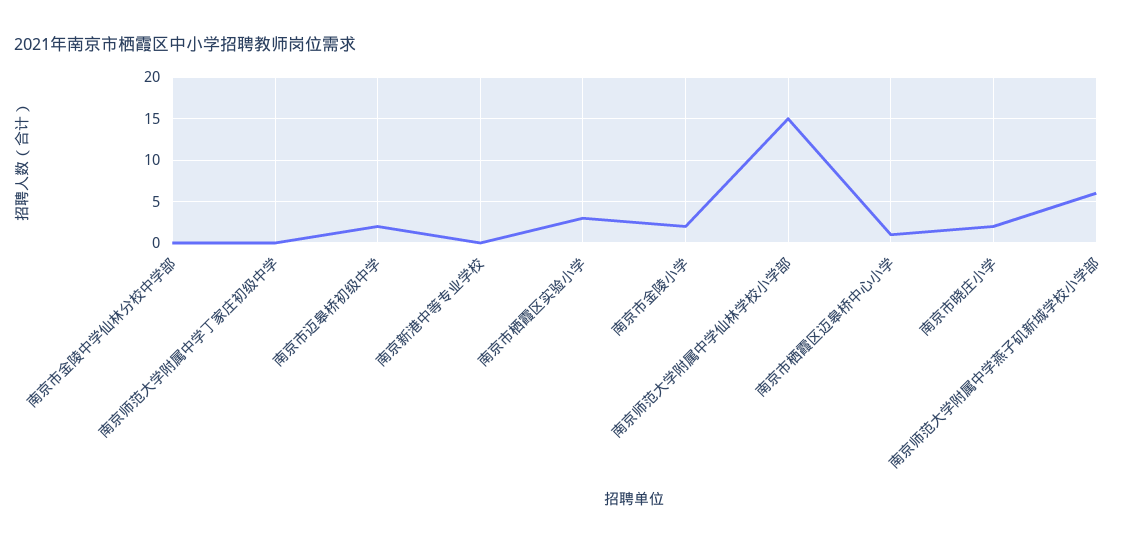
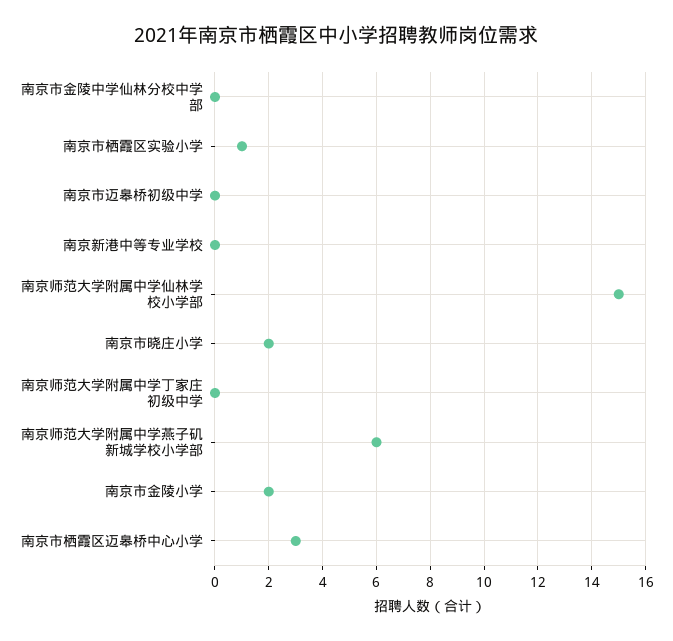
  {
    "南京市金陵中学仙林分校中学部": 0,
    "南京师范大学附属中学丁家庄初级中学": 0,
-   "南京市迈皋桥初级中学": 2,
+   "南京市迈皋桥初级中学": 0,
    "南京新港中等专业学校": 0,
-   "南京市栖霞区实验小学": 3,
+   "南京市栖霞区实验小学": 1,
    "南京市金陵小学": 2,
    "南京师范大学附属中学仙林学校小学部": 15,
-   "南京市栖霞区迈皋桥中心小学": 1,
+   "南京市栖霞区迈皋桥中心小学": 3,
    "南京市晓庄小学": 2,
    "南京师范大学附属中学燕子矶新城学校小学部": 6
  }

